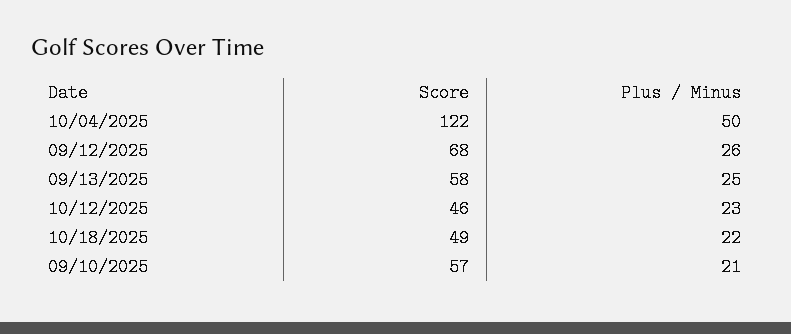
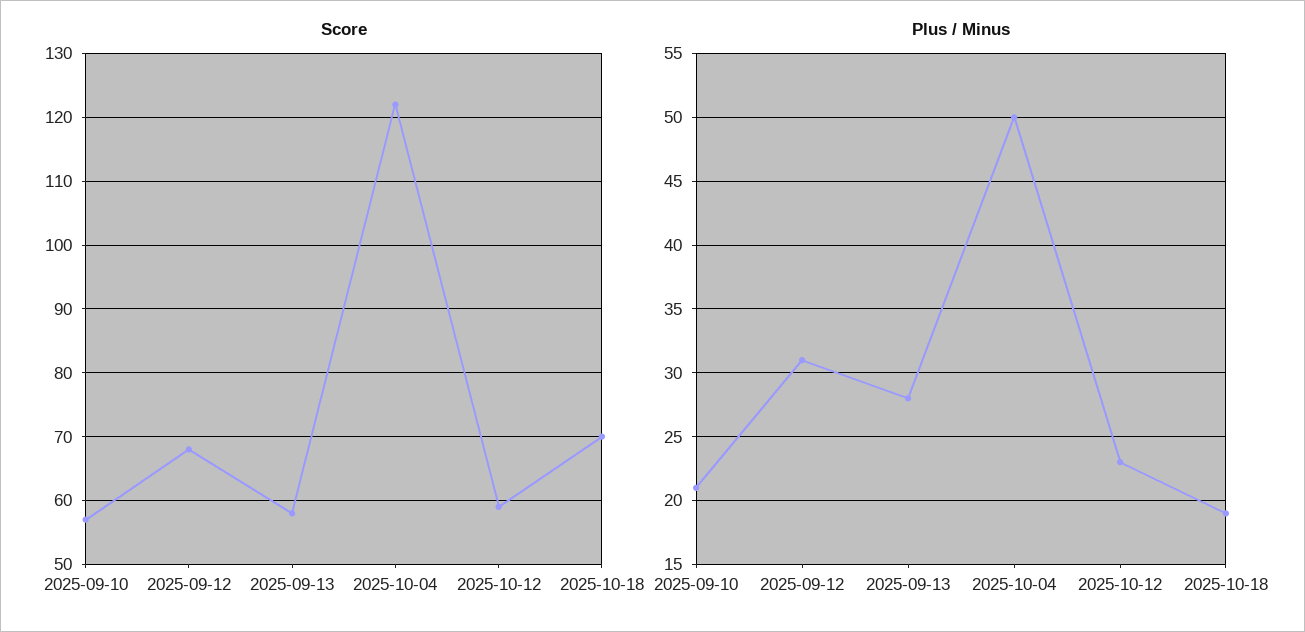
  {
    "Score": {
      "10/04/2025": 122,
      "09/12/2025": 68,
      "09/13/2025": 58,
-     "10/12/2025": 46,
+     "10/12/2025": 59,
-     "10/18/2025": 49,
+     "10/18/2025": 70,
      "09/10/2025": 57
    },
    "Plus / Minus": {
      "10/04/2025": 50,
-     "09/12/2025": 26,
+     "09/12/2025": 31,
-     "09/13/2025": 25,
+     "09/13/2025": 28,
      "10/12/2025": 23,
-     "10/18/2025": 22,
+     "10/18/2025": 19,
      "09/10/2025": 21
    }
  }

